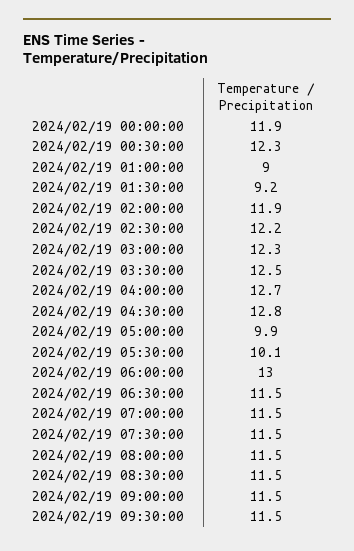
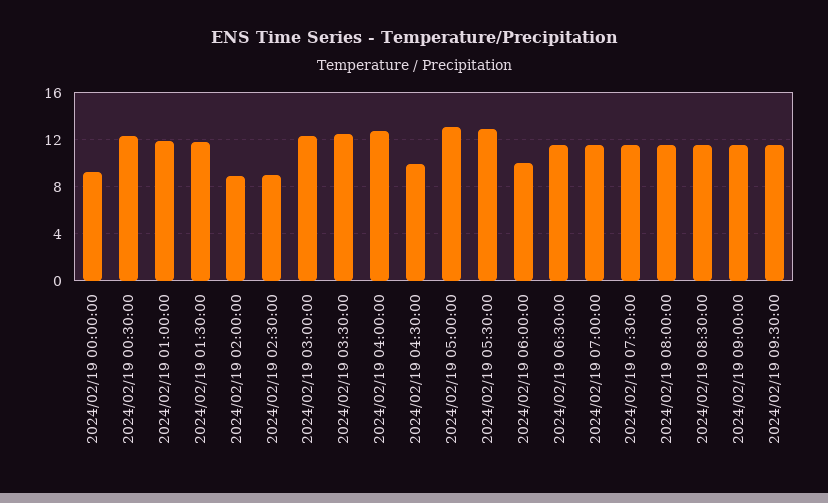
  {
-   "2024/02/19 00:00:00": 11.9,
+   "2024/02/19 00:00:00": 9,
    "2024/02/19 00:30:00": 12.3,
-   "2024/02/19 01:00:00": 9,
+   "2024/02/19 01:00:00": 12,
-   "2024/02/19 01:30:00": 9.2,
+   "2024/02/19 01:30:00": 12,
-   "2024/02/19 02:00:00": 11.9,
+   "2024/02/19 02:00:00": 9,
-   "2024/02/19 02:30:00": 12.2,
+   "2024/02/19 02:30:00": 9,
    "2024/02/19 03:00:00": 12.3,
    "2024/02/19 03:30:00": 12.5,
    "2024/02/19 04:00:00": 12.7,
-   "2024/02/19 04:30:00": 12.8,
+   "2024/02/19 04:30:00": 10,
-   "2024/02/19 05:00:00": 9.9,
+   "2024/02/19 05:00:00": 13,
-   "2024/02/19 05:30:00": 10.1,
+   "2024/02/19 05:30:00": 13,
-   "2024/02/19 06:00:00": 13,
+   "2024/02/19 06:00:00": 10,
    "2024/02/19 06:30:00": 11.5,
    "2024/02/19 07:00:00": 11.5,
    "2024/02/19 07:30:00": 11.5,
    "2024/02/19 08:00:00": 11.5,
    "2024/02/19 08:30:00": 11.5,
    "2024/02/19 09:00:00": 11.5,
    "2024/02/19 09:30:00": 11.5
  }

